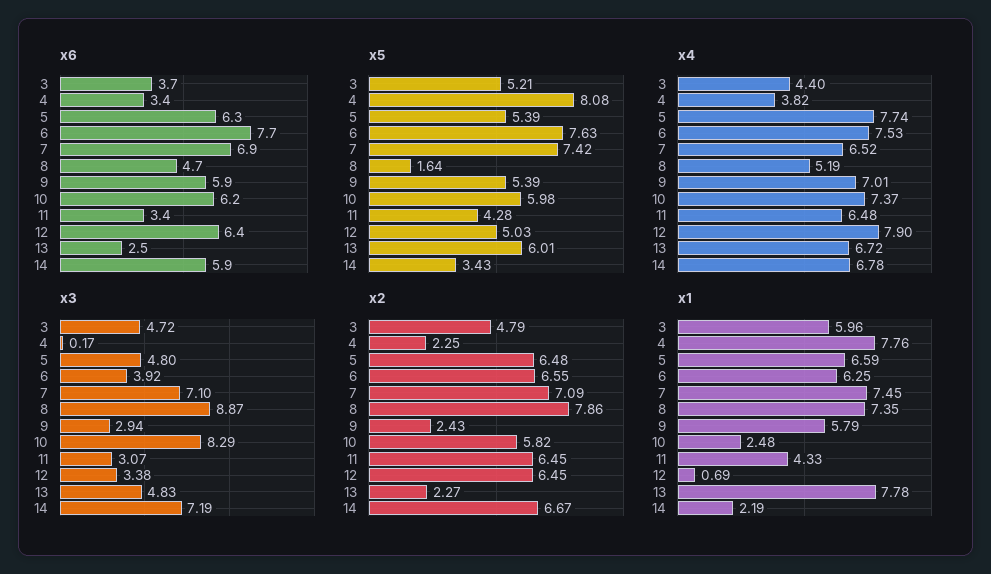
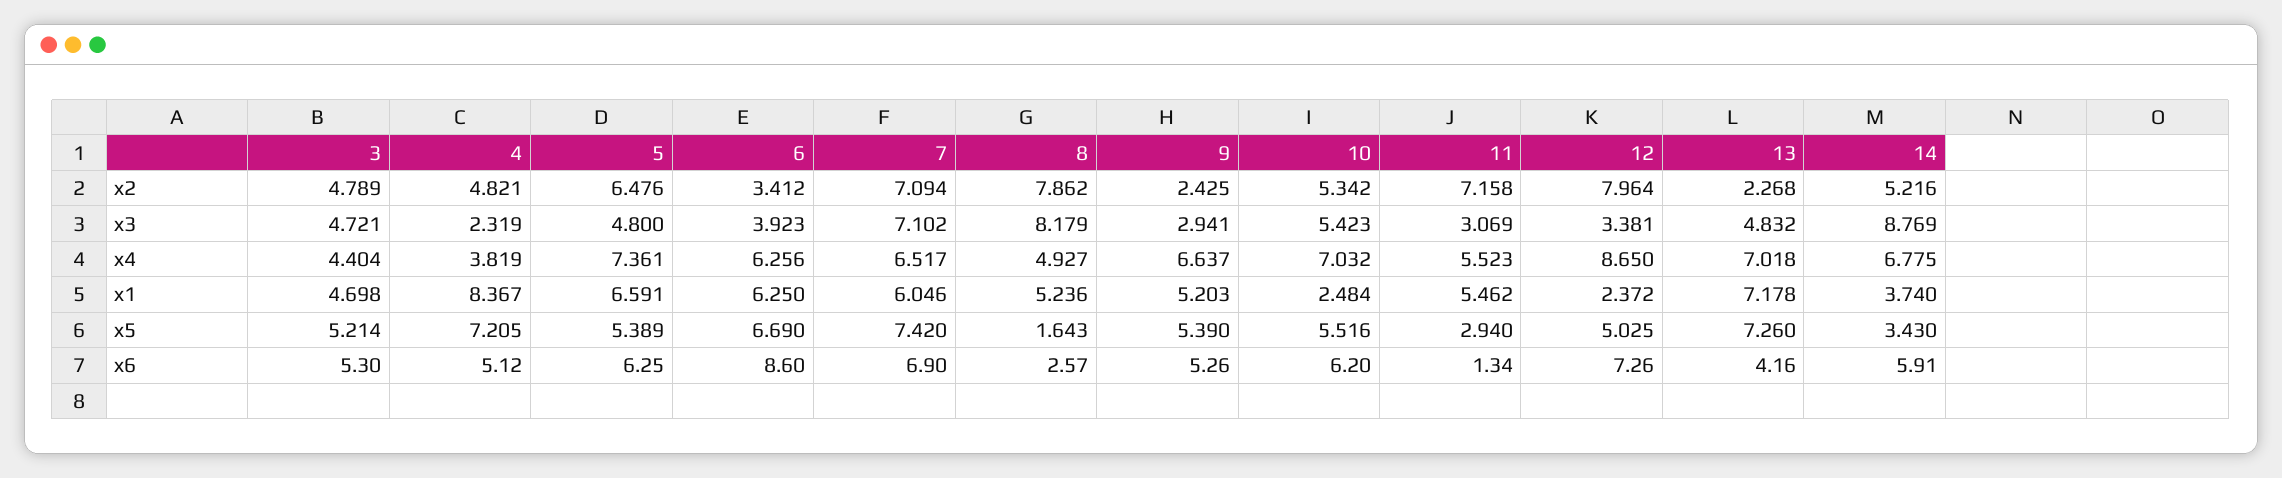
  {
    "x6": {
-     "3": 3.7,
+     "3": 5.3,
-     "4": 3.4,
+     "4": 5.12,
      "5": 6.25,
-     "6": 7.7,
+     "6": 8.6,
      "7": 6.9,
-     "8": 4.7,
+     "8": 2.57,
-     "9": 5.9,
+     "9": 5.26,
      "10": 6.2,
-     "11": 3.4,
+     "11": 1.34,
-     "12": 6.4,
+     "12": 7.26,
-     "13": 2.5,
+     "13": 4.16,
      "14": 5.91
    },
    "x5": {
      "3": 5.214,
-     "4": 8.08,
+     "4": 7.205,
      "5": 5.389,
-     "6": 7.63,
+     "6": 6.69,
      "7": 7.42,
      "8": 1.643,
      "9": 5.39,
-     "10": 5.98,
+     "10": 5.516,
-     "11": 4.28,
+     "11": 2.94,
      "12": 5.025,
-     "13": 6.01,
+     "13": 7.26,
      "14": 3.43
    },
    "x4": {
      "3": 4.404,
      "4": 3.819,
-     "5": 7.74,
+     "5": 7.361,
-     "6": 7.53,
+     "6": 6.256,
      "7": 6.517,
-     "8": 5.19,
+     "8": 4.927,
-     "9": 7.01,
+     "9": 6.637,
-     "10": 7.37,
+     "10": 7.032,
-     "11": 6.48,
+     "11": 5.523,
-     "12": 7.9,
+     "12": 8.65,
-     "13": 6.72,
+     "13": 7.018,
      "14": 6.775
    },
    "x3": {
      "3": 4.721,
-     "4": 0.17,
+     "4": 2.319,
      "5": 4.8,
      "6": 3.923,
      "7": 7.102,
-     "8": 8.87,
+     "8": 8.179,
      "9": 2.941,
-     "10": 8.29,
+     "10": 5.423,
      "11": 3.069,
      "12": 3.381,
      "13": 4.832,
-     "14": 7.19
+     "14": 8.769
    },
    "x2": {
      "3": 4.789,
-     "4": 2.25,
+     "4": 4.821,
      "5": 6.476,
-     "6": 6.55,
+     "6": 3.412,
      "7": 7.094,
      "8": 7.862,
      "9": 2.425,
-     "10": 5.82,
+     "10": 5.342,
-     "11": 6.45,
+     "11": 7.158,
-     "12": 6.45,
+     "12": 7.964,
      "13": 2.268,
-     "14": 6.67
+     "14": 5.216
    },
    "x1": {
-     "3": 5.96,
+     "3": 4.698,
-     "4": 7.76,
+     "4": 8.367,
      "5": 6.591,
      "6": 6.25,
-     "7": 7.45,
+     "7": 6.046,
-     "8": 7.35,
+     "8": 5.236,
-     "9": 5.79,
+     "9": 5.203,
      "10": 2.484,
-     "11": 4.33,
+     "11": 5.462,
-     "12": 0.69,
+     "12": 2.372,
-     "13": 7.78,
+     "13": 7.178,
-     "14": 2.19
+     "14": 3.74
    }
  }

